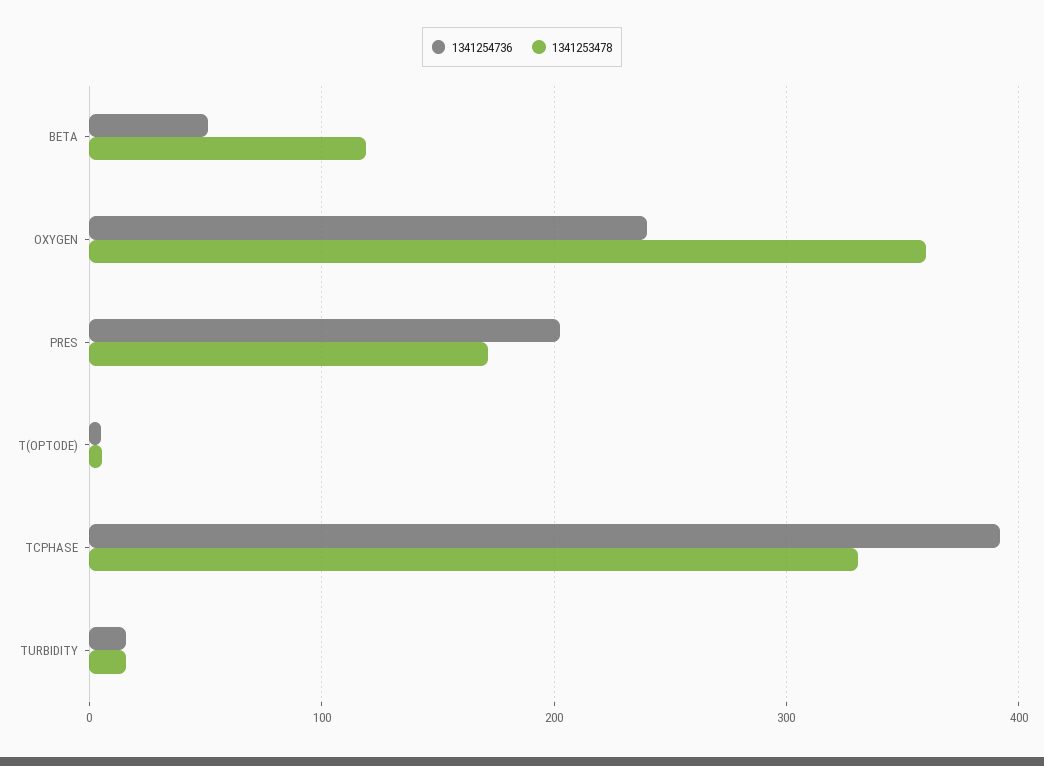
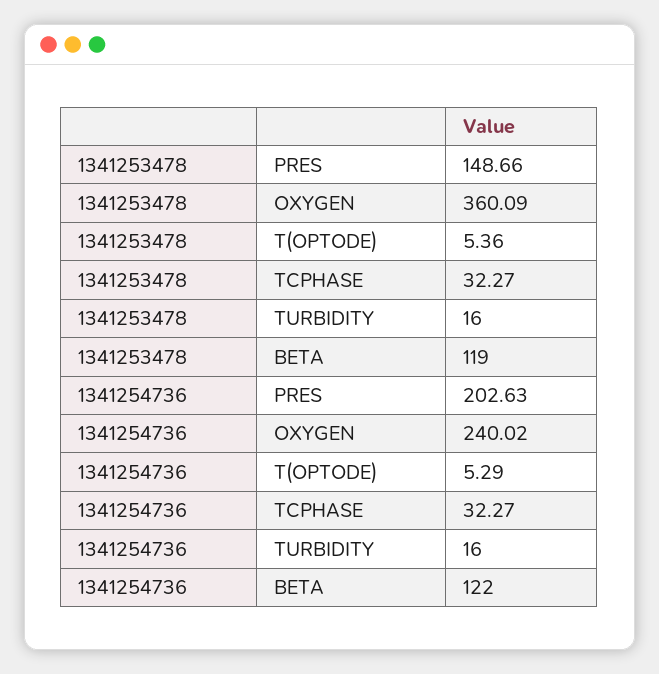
  {
    "1341254736": {
-     "BETA": 50,
+     "BETA": 122,
      "OXYGEN": 240.02,
      "PRES": 202.63,
      "T(OPTODE)": 5.29,
-     "TCPHASE": 390,
+     "TCPHASE": 32.27,
      "TURBIDITY": 16
    },
    "1341253478": {
      "BETA": 119,
      "OXYGEN": 360.09,
-     "PRES": 170,
+     "PRES": 148.66,
      "T(OPTODE)": 5.36,
-     "TCPHASE": 330,
+     "TCPHASE": 32.27,
      "TURBIDITY": 16
    }
  }

